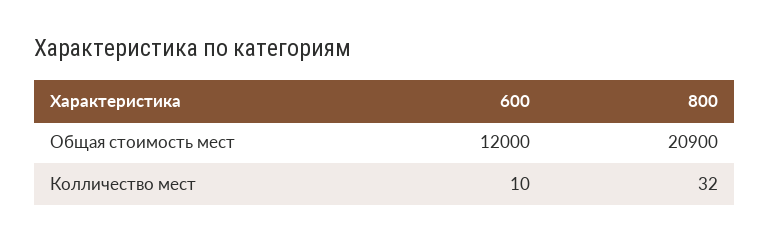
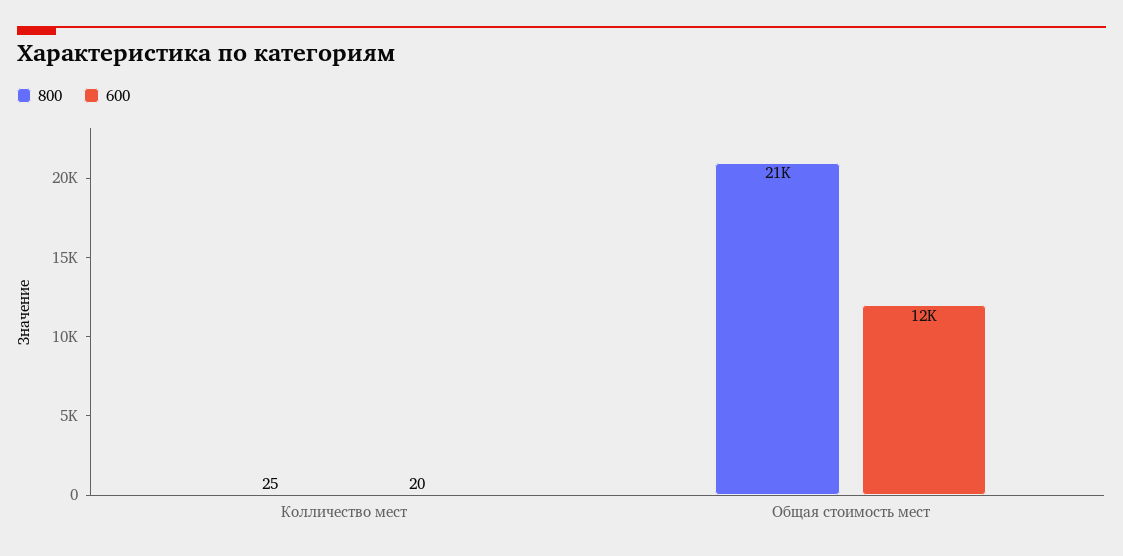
  {
    "600": {
      "Общая стоимость мест": 12000,
-     "Колличество мест": 10
+     "Колличество мест": 20
    },
    "800": {
      "Общая стоимость мест": 20900,
-     "Колличество мест": 32
+     "Колличество мест": 25
    }
  }

